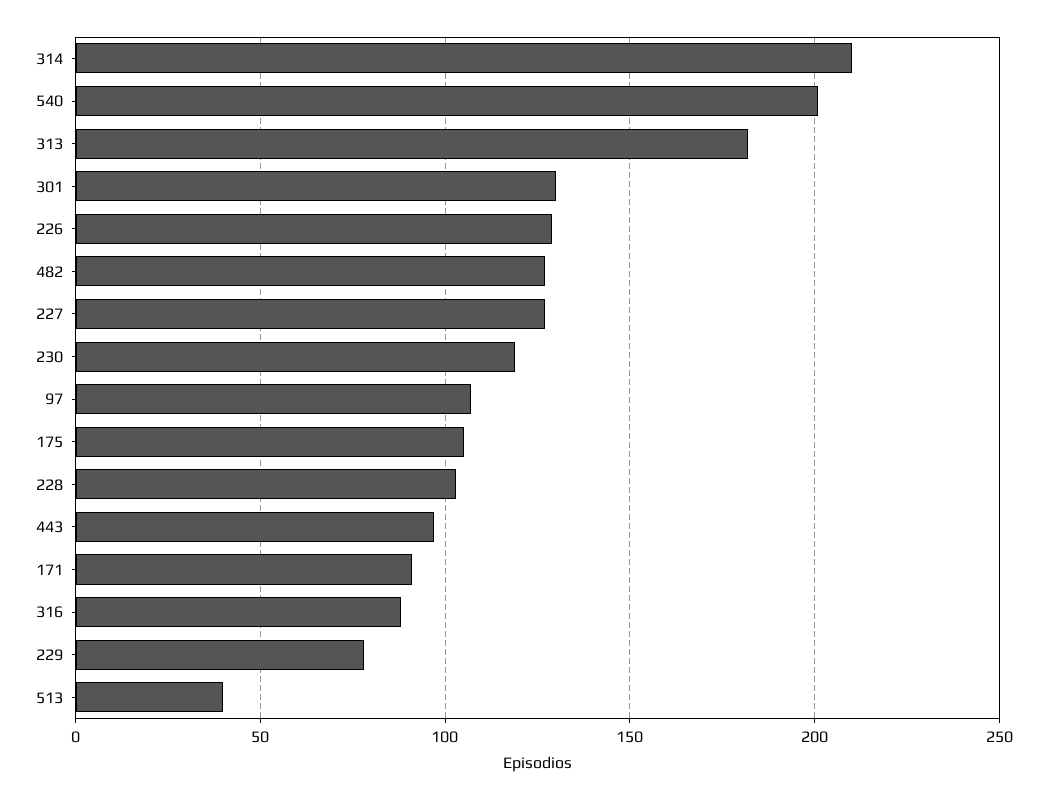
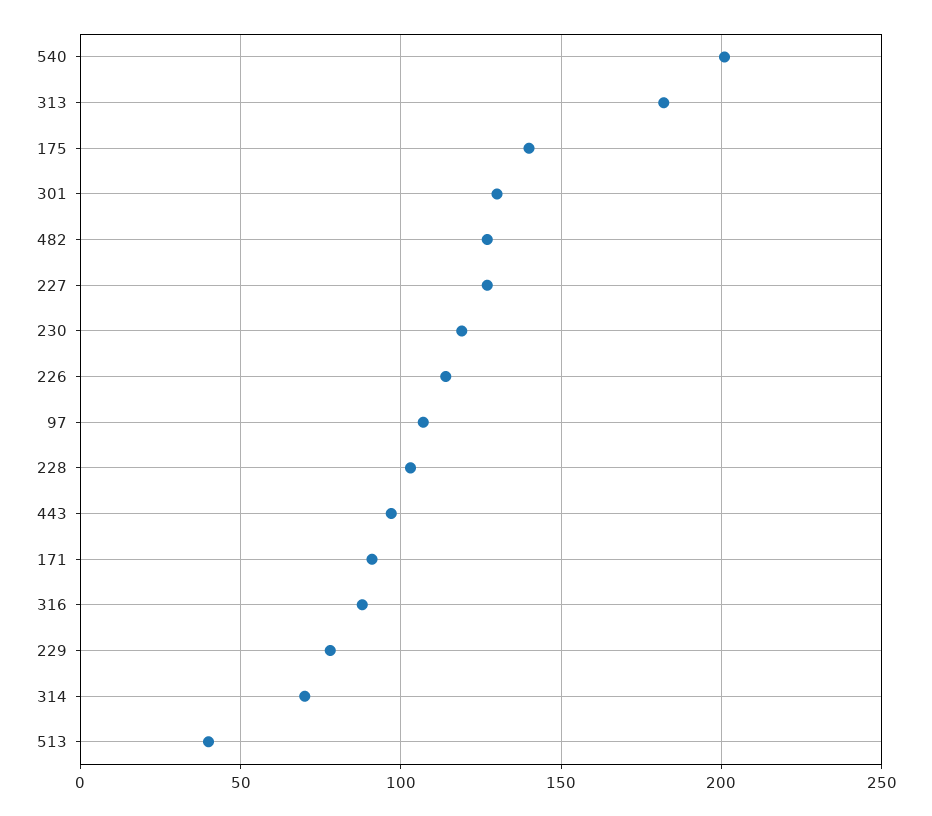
  {
-   "314": 210,
+   "314": 70,
    "540": 200,
    "313": 180,
    "301": 130,
-   "226": 130,
+   "226": 115,
    "482": 125,
    "227": 125,
    "230": 120,
    "97": 105,
-   "175": 105,
+   "175": 140,
    "228": 105,
    "443": 95,
    "171": 90,
    "316": 90,
    "229": 80,
    "513": 40
  }

